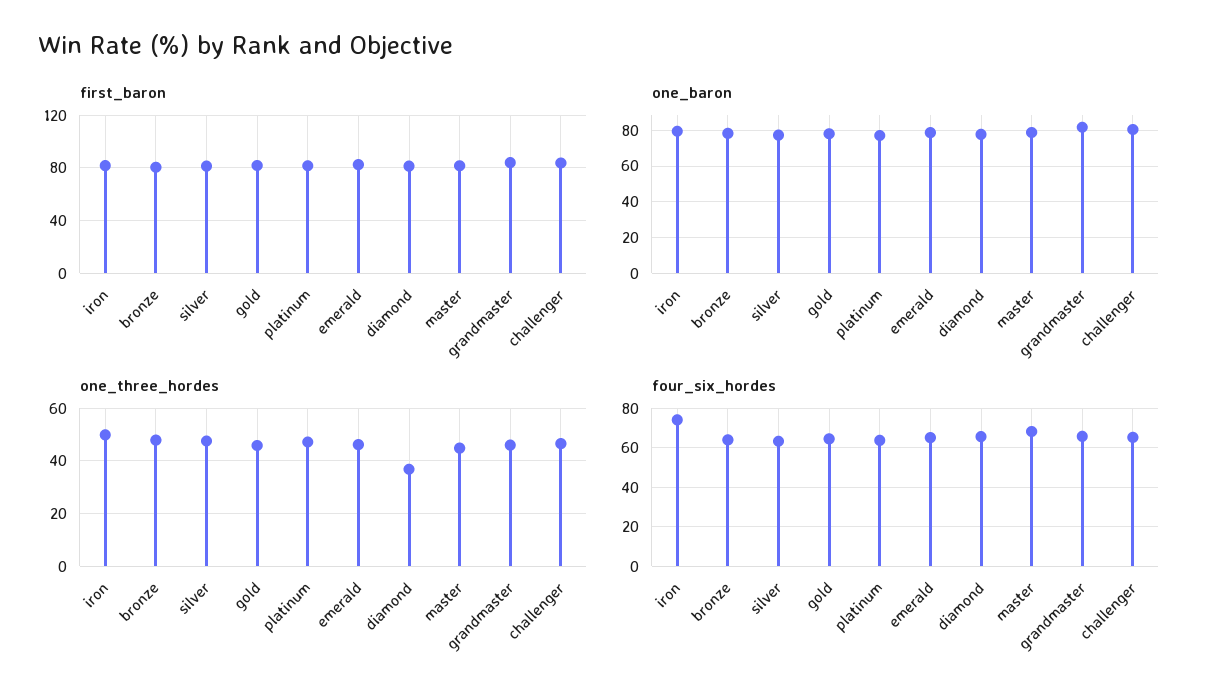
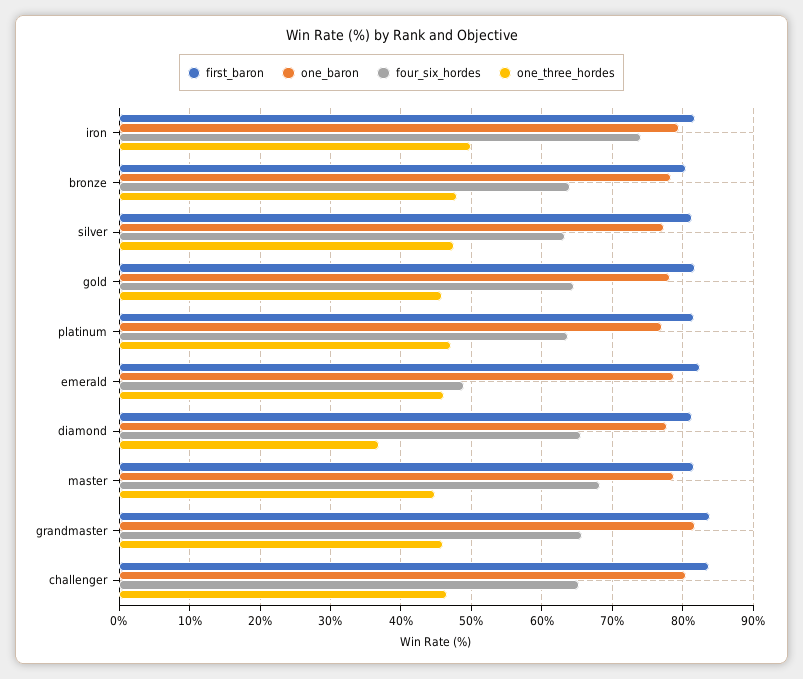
  {
    "first_baron": {
      "iron": 82,
      "bronze": 80,
      "silver": 81,
      "gold": 82,
      "platinum": 82,
      "emerald": 82,
      "diamond": 81,
      "master": 82,
      "grandmaster": 84,
      "challenger": 84
    },
    "one_baron": {
      "iron": 80,
      "bronze": 78,
      "silver": 77,
      "gold": 78,
      "platinum": 77,
      "emerald": 79,
      "diamond": 78,
      "master": 79,
      "grandmaster": 82,
      "challenger": 80
    },
    "one_three_hordes": {
      "iron": 50,
      "bronze": 48,
      "silver": 48,
      "gold": 46,
      "platinum": 47,
      "emerald": 46,
      "diamond": 37,
      "master": 45,
      "grandmaster": 46,
      "challenger": 47
    },
    "four_six_hordes": {
      "iron": 74,
      "bronze": 64,
      "silver": 63,
      "gold": 65,
      "platinum": 64,
-     "emerald": 65,
+     "emerald": 49,
      "diamond": 66,
      "master": 68,
      "grandmaster": 66,
      "challenger": 65
    }
  }

